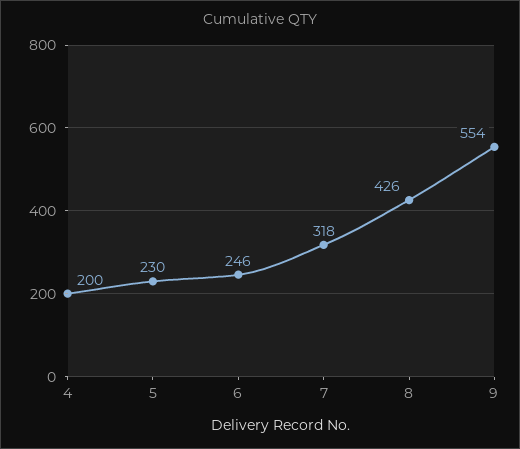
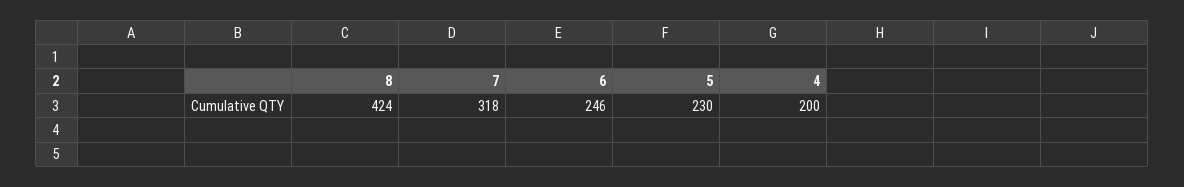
  {
    "4": 200,
    "5": 230,
    "6": 246,
    "7": 318,
-   "8": 426,
+   "8": 424
-   "9": 554
  }

